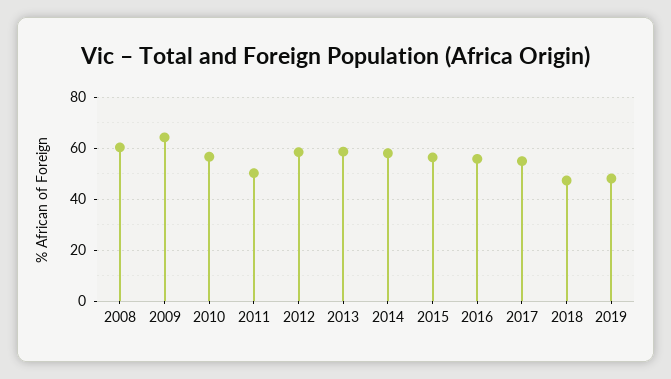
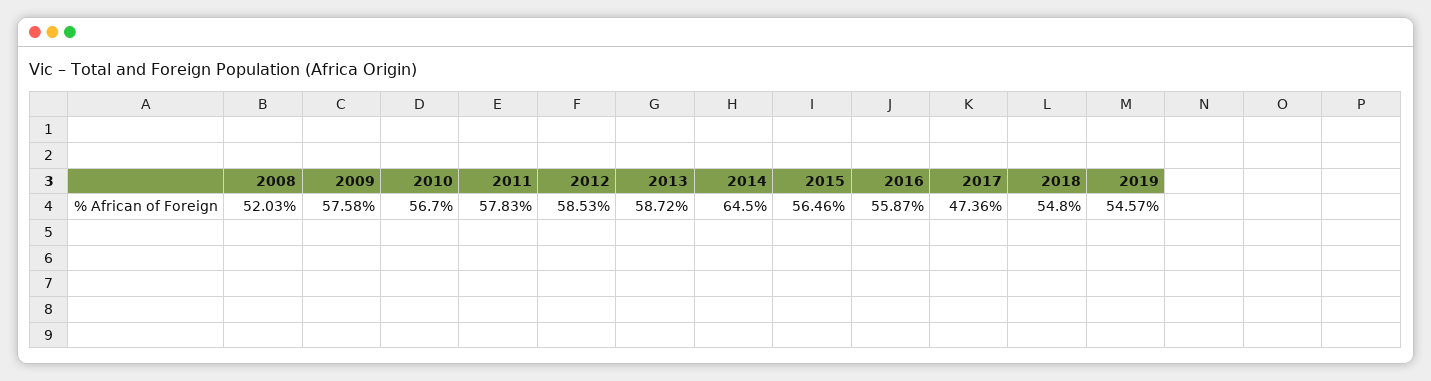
  {
-   "2008": 60,
+   "2008": 52.03,
-   "2009": 65,
+   "2009": 57.58,
    "2010": 56.7,
-   "2011": 50,
+   "2011": 57.83,
    "2012": 58.53,
    "2013": 58.72,
-   "2014": 57.5,
+   "2014": 64.5,
    "2015": 56.46,
    "2016": 55.87,
-   "2017": 55,
+   "2017": 47.36,
-   "2018": 47.5,
+   "2018": 54.8,
-   "2019": 47.5
+   "2019": 54.57
  }

